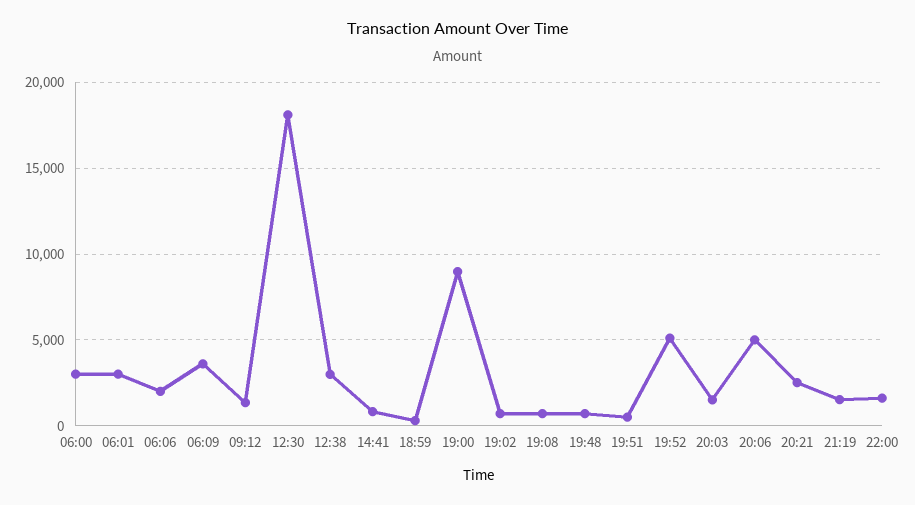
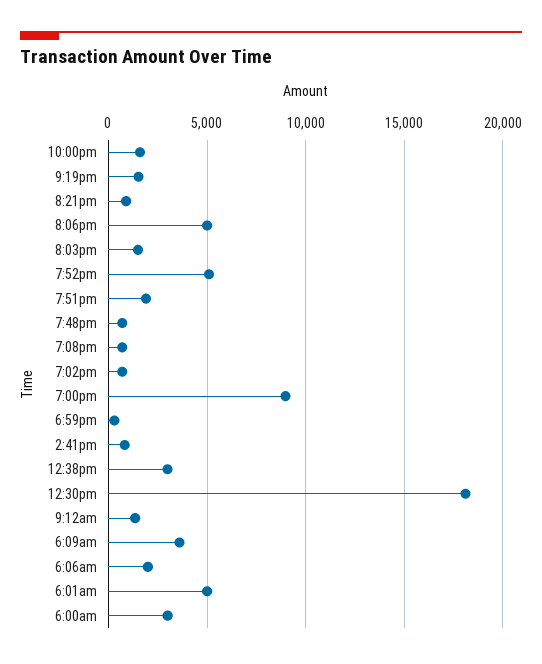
  {
    "06:00": 3000,
-   "06:01": 3000,
+   "06:01": 5000,
    "06:06": 2000,
    "06:09": 3500,
    "09:12": 1500,
    "12:30": 18000,
    "12:38": 3000,
    "14:41": 1000,
    "18:59": 500,
    "19:00": 9000,
    "19:02": 500,
    "19:08": 500,
    "19:48": 500,
-   "19:51": 500,
+   "19:51": 2000,
    "19:52": 5000,
    "20:03": 1500,
    "20:06": 5000,
-   "20:21": 2500,
+   "20:21": 1000,
    "21:19": 1500,
    "22:00": 1500
  }

